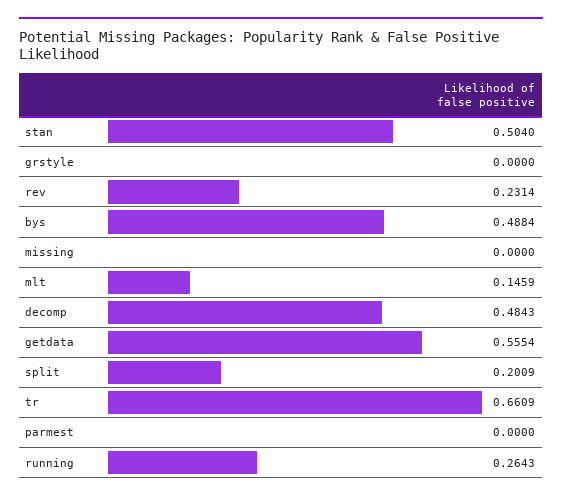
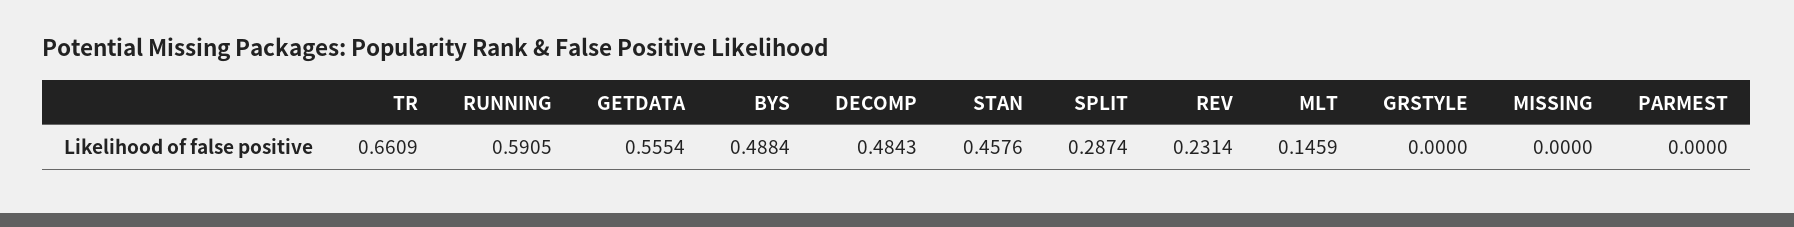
  {
-   "stan": 0.504,
+   "stan": 0.4576,
    "grstyle": 0,
    "rev": 0.2314,
    "bys": 0.4884,
    "missing": 0,
    "mlt": 0.1459,
    "decomp": 0.4843,
    "getdata": 0.5554,
-   "split": 0.2009,
+   "split": 0.2874,
    "tr": 0.6609,
    "parmest": 0,
-   "running": 0.2643
+   "running": 0.5905
  }

